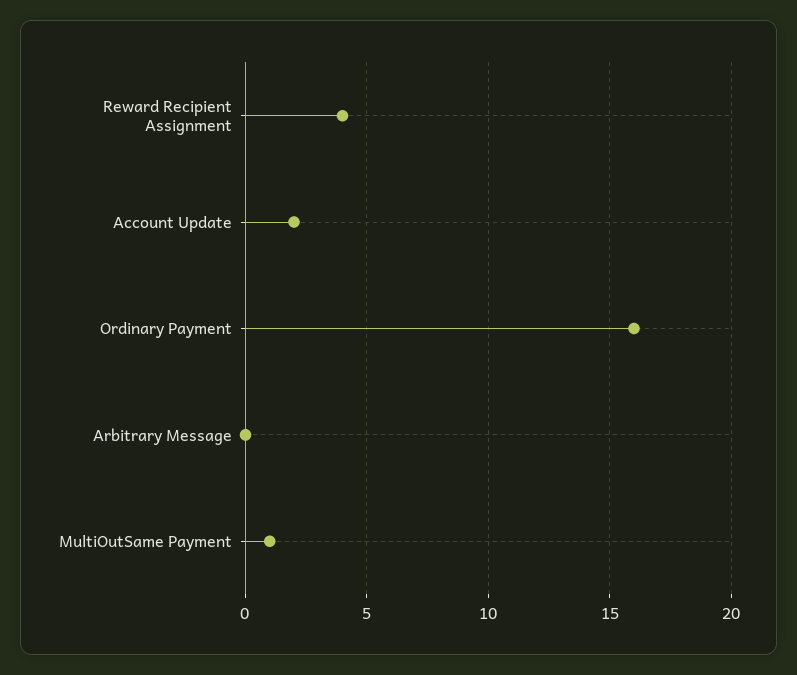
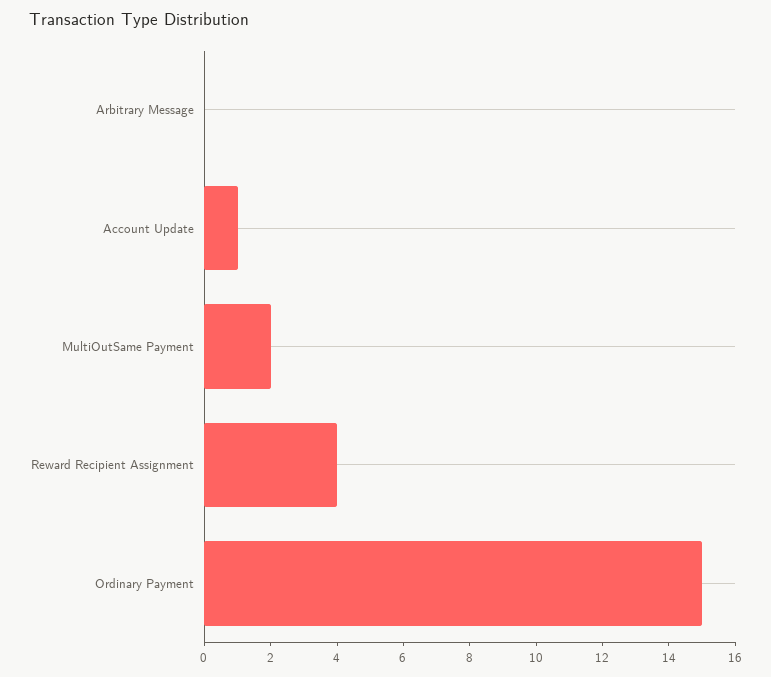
  {
    "Reward Recipient Assignment": 4,
-   "Account Update": 2,
+   "Account Update": 1,
-   "Ordinary Payment": 16,
+   "Ordinary Payment": 15,
    "Arbitrary Message": 0,
-   "MultiOutSame Payment": 1
+   "MultiOutSame Payment": 2
  }

